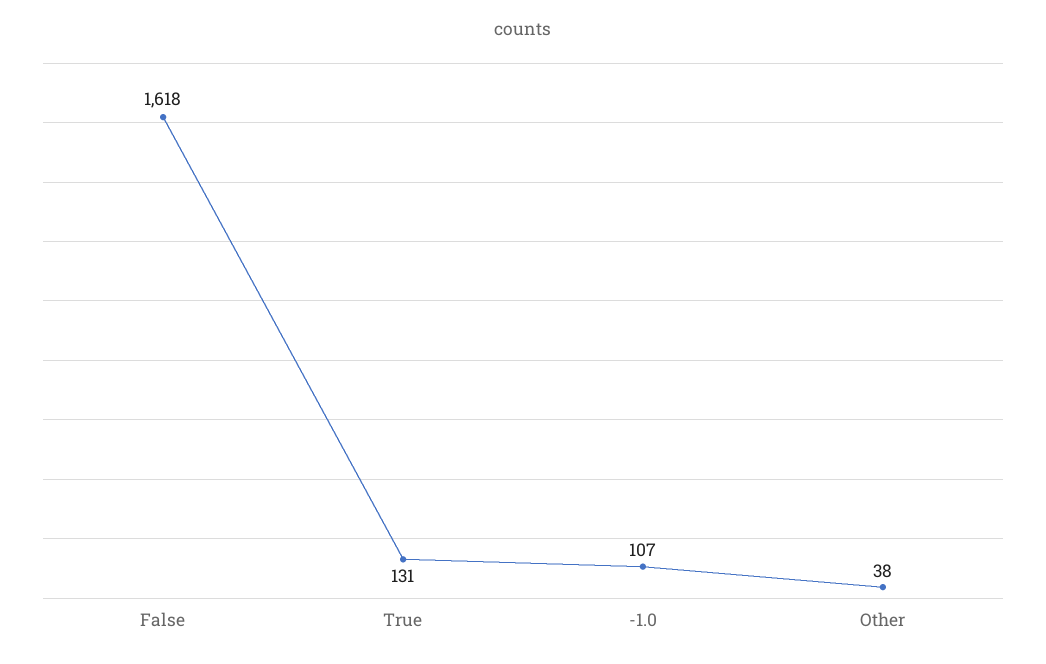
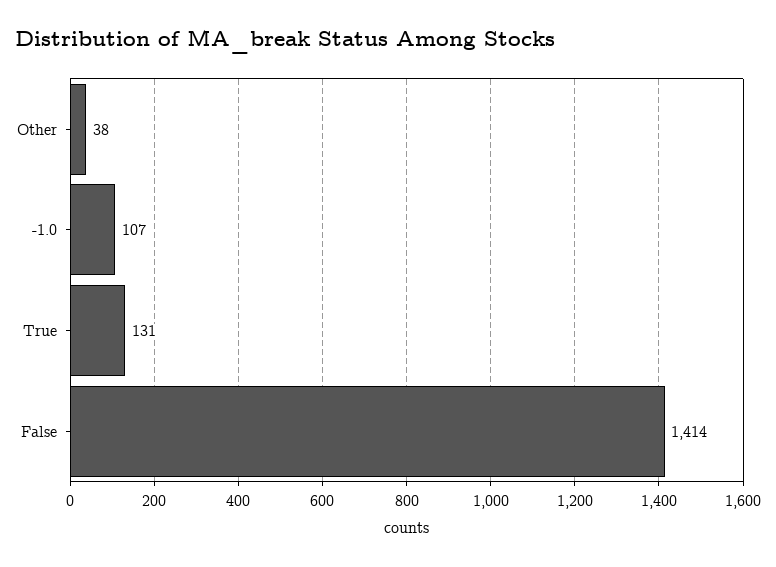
  {
-   "False": 1618,
+   "False": 1414,
    "True": 131,
    "-1.0": 107,
    "Other": 38
  }

